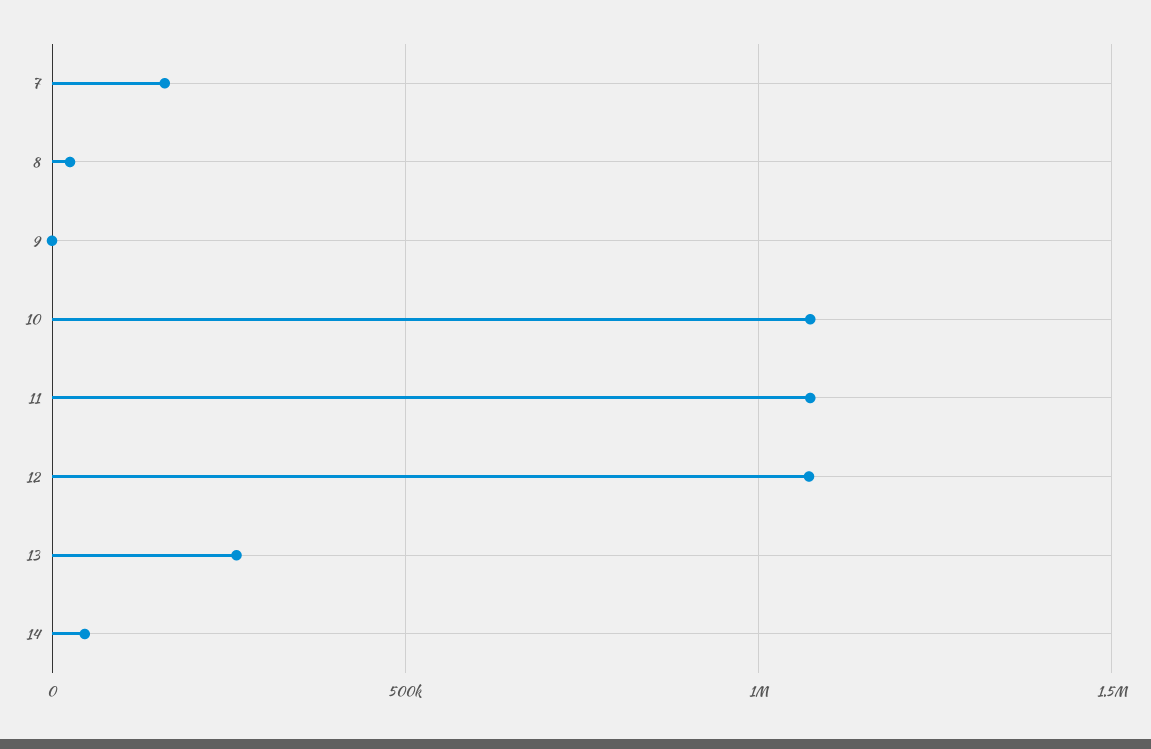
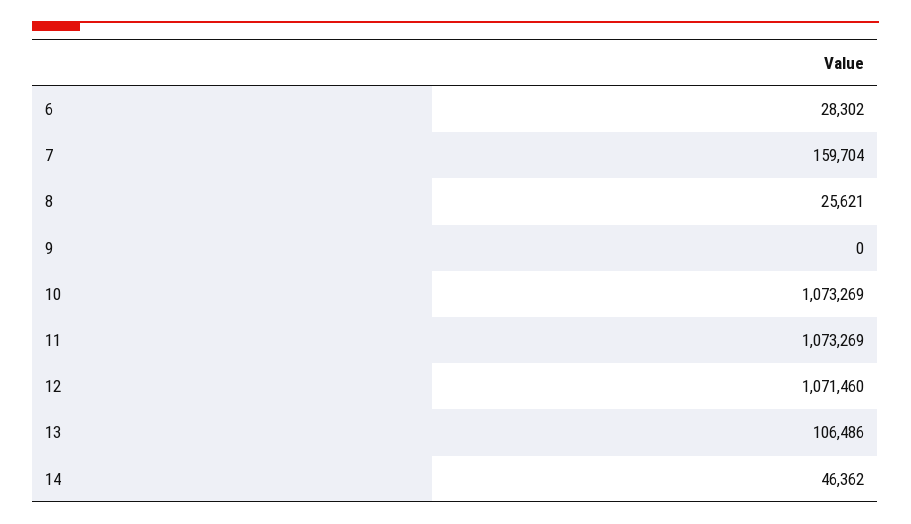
  {
    "7": 159704,
    "8": 25621,
    "9": 0,
    "10": 1073269,
    "11": 1073269,
    "12": 1071460,
-   "13": 250000,
+   "13": 106486,
-   "14": 46362
+   "14": 46362,
+   "6": 28302
  }

